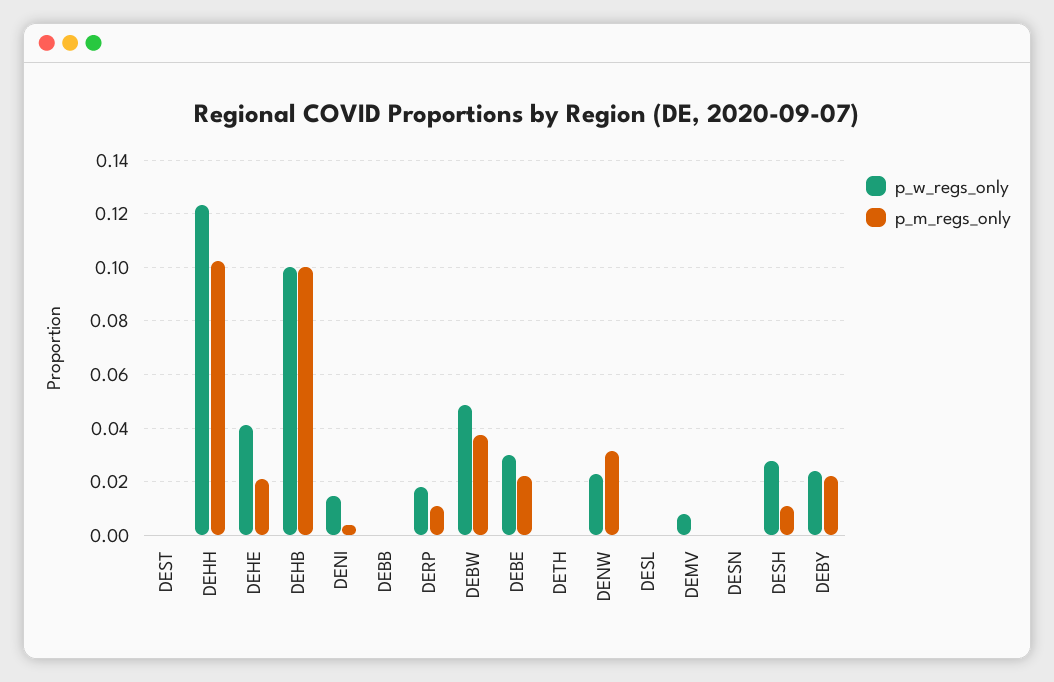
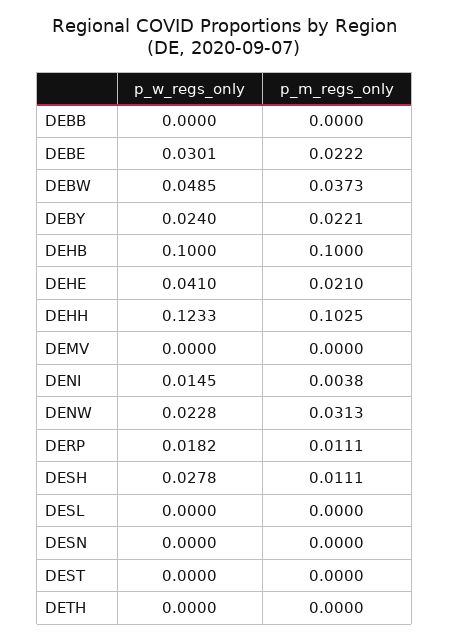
  {
    "p_w_regs_only": {
      "DEST": 0,
      "DEHH": 0.1233,
      "DEHE": 0.041,
      "DEHB": 0.1,
      "DENI": 0.0145,
      "DEBB": 0,
      "DERP": 0.0182,
      "DEBW": 0.0485,
      "DEBE": 0.0301,
      "DETH": 0,
      "DENW": 0.0228,
      "DESL": 0,
-     "DEMV": 0.0075,
+     "DEMV": 0,
      "DESN": 0,
      "DESH": 0.0278,
      "DEBY": 0.024
    },
    "p_m_regs_only": {
      "DEST": 0,
      "DEHH": 0.1025,
      "DEHE": 0.021,
      "DEHB": 0.1,
      "DENI": 0.0038,
      "DEBB": 0,
      "DERP": 0.0111,
      "DEBW": 0.0373,
      "DEBE": 0.0222,
      "DETH": 0,
      "DENW": 0.0313,
      "DESL": 0,
      "DEMV": 0,
      "DESN": 0,
      "DESH": 0.0111,
      "DEBY": 0.0221
    }
  }

